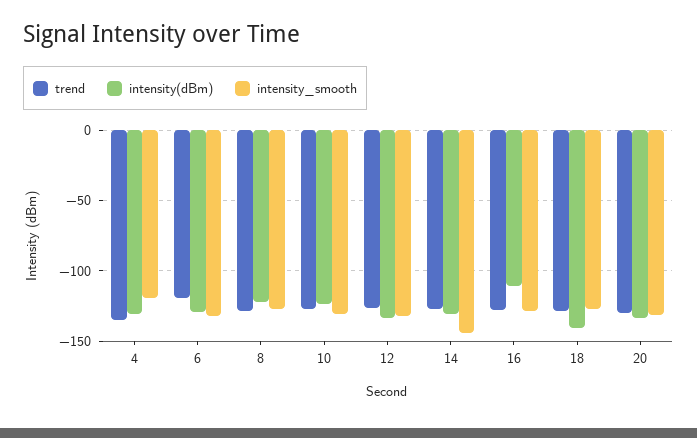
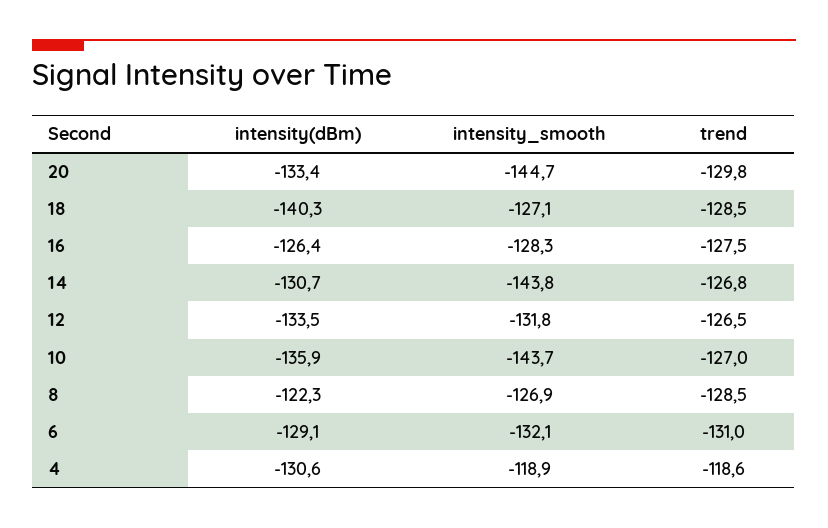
  {
    "trend": {
-     "4": -135,
+     "4": -118.6,
-     "6": -120,
+     "6": -131,
      "8": -128.5,
      "10": -127,
      "12": -126.5,
      "14": -126.8,
      "16": -127.5,
      "18": -128.5,
      "20": -129.8
    },
    "intensity(dBm)": {
      "4": -130.6,
      "6": -129.1,
      "8": -122.3,
-     "10": -125,
+     "10": -135.9,
      "12": -133.5,
      "14": -130.7,
-     "16": -110,
+     "16": -126.4,
      "18": -140.3,
      "20": -133.4
    },
    "intensity_smooth": {
      "4": -118.9,
      "6": -132.1,
      "8": -126.9,
-     "10": -130,
+     "10": -143.7,
      "12": -131.8,
      "14": -143.8,
      "16": -128.3,
      "18": -127.1,
-     "20": -130
+     "20": -144.7
    }
  }

